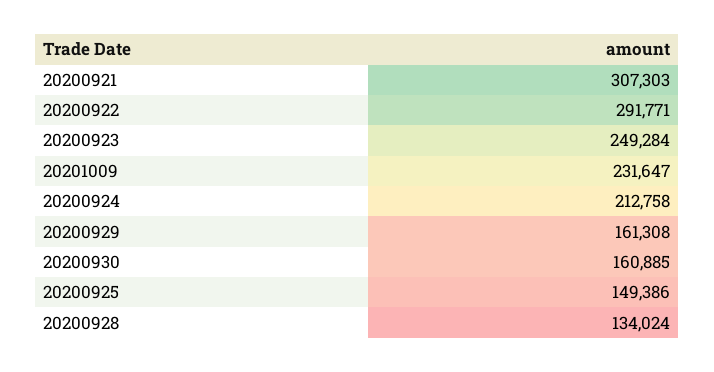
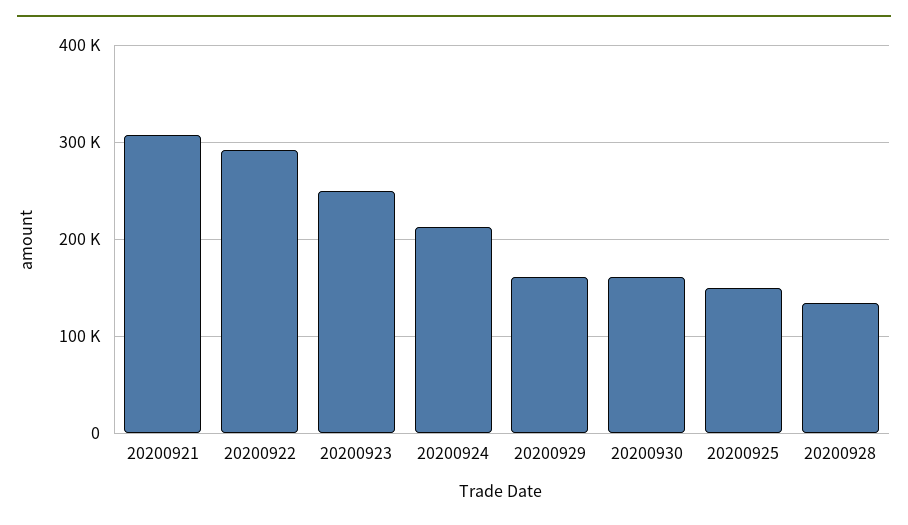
  {
    "20200921": 307303,
    "20200922": 291771,
    "20200923": 249284,
-   "20201009": 231647,
    "20200924": 212758,
    "20200929": 161308,
    "20200930": 160885,
    "20200925": 149386,
    "20200928": 134024
  }

